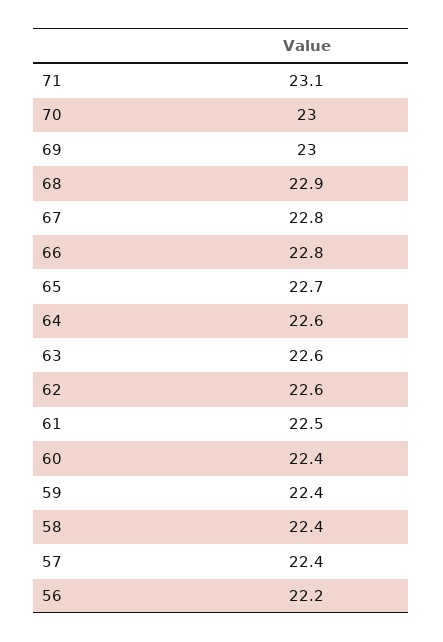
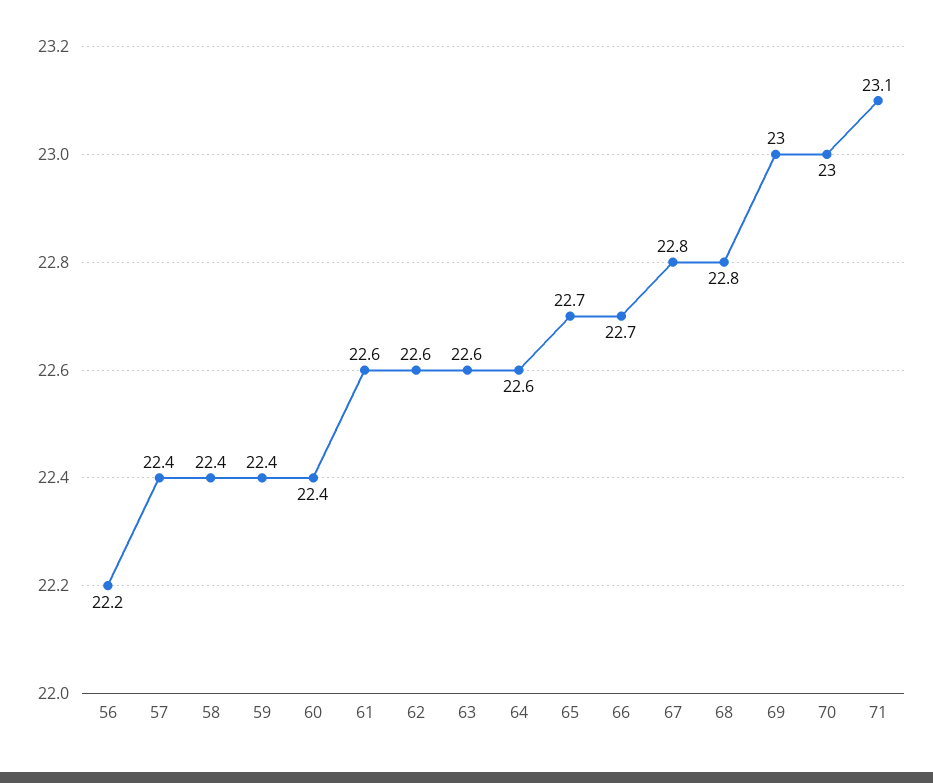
  {
    "71": 23.1,
    "70": 23,
    "69": 23,
-   "68": 22.9,
+   "68": 22.8,
    "67": 22.8,
-   "66": 22.8,
+   "66": 22.7,
    "65": 22.7,
    "64": 22.6,
    "63": 22.6,
    "62": 22.6,
-   "61": 22.5,
+   "61": 22.6,
    "60": 22.4,
    "59": 22.4,
    "58": 22.4,
    "57": 22.4,
    "56": 22.2
  }

